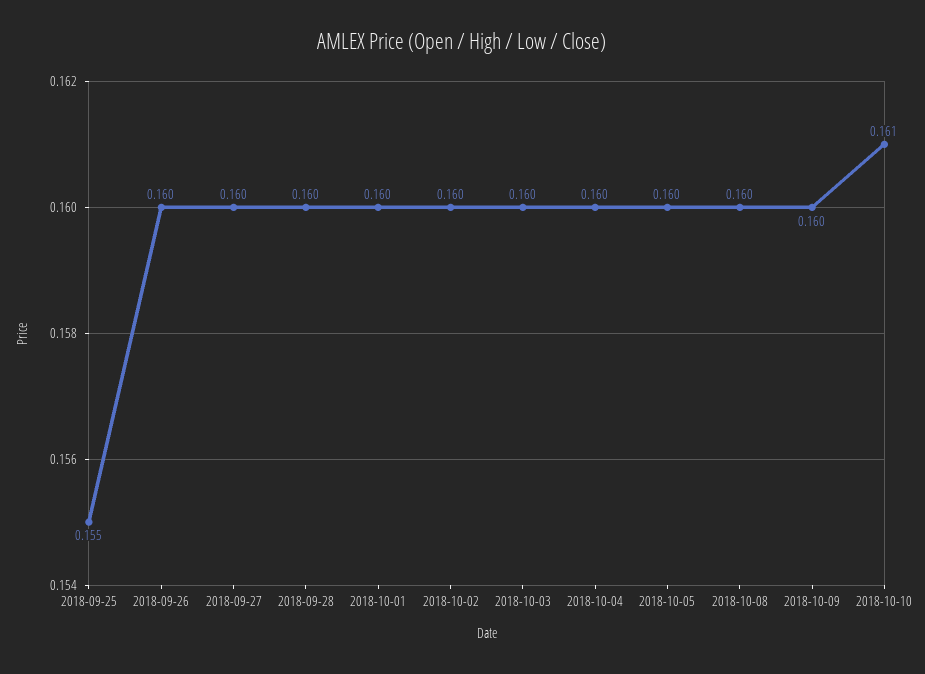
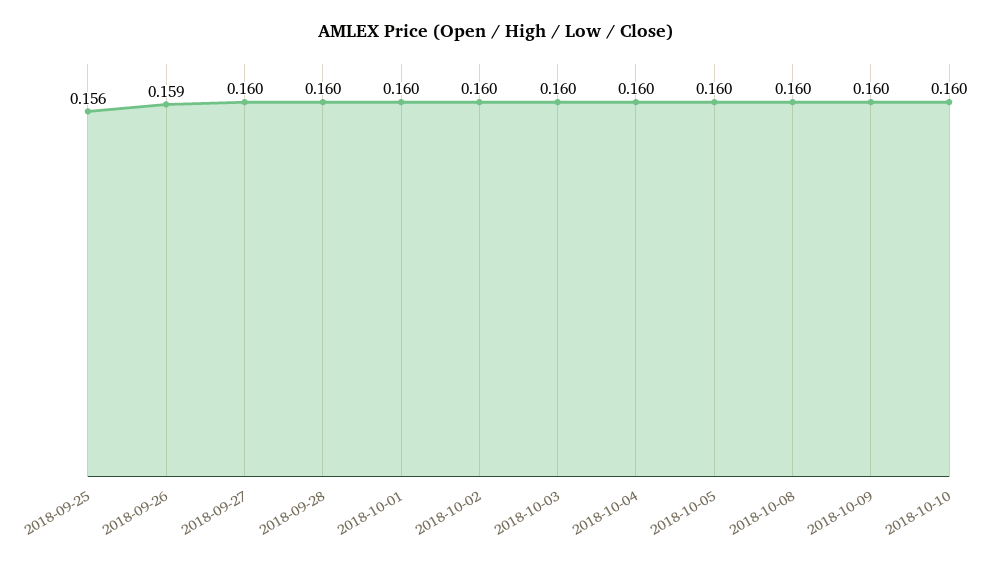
  {
-   "2018-09-25": 0.155,
+   "2018-09-25": 0.156,
-   "2018-09-26": 0.16,
+   "2018-09-26": 0.159,
    "2018-09-27": 0.16,
    "2018-09-28": 0.16,
    "2018-10-01": 0.16,
    "2018-10-02": 0.16,
    "2018-10-03": 0.16,
    "2018-10-04": 0.16,
    "2018-10-05": 0.16,
    "2018-10-08": 0.16,
    "2018-10-09": 0.16,
-   "2018-10-10": 0.161
+   "2018-10-10": 0.16
  }

